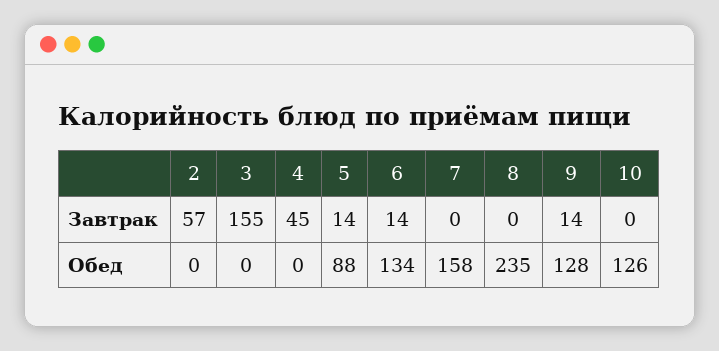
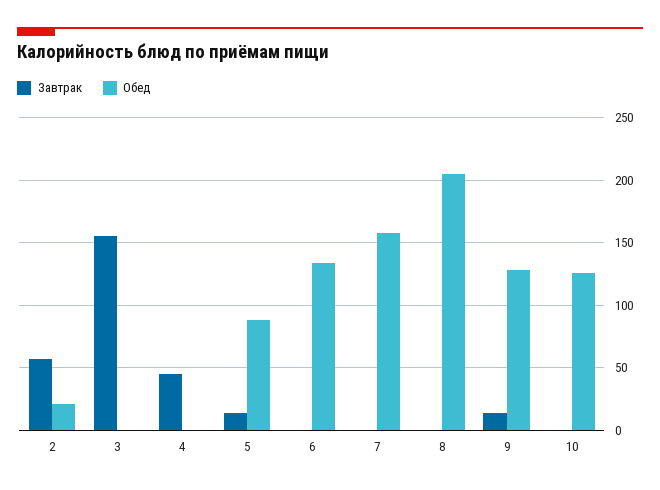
  {
    "Завтрак": {
      "2": 57,
      "3": 155,
      "4": 45,
      "5": 14,
-     "6": 14,
+     "6": 0,
      "7": 0,
      "8": 0,
      "9": 14,
      "10": 0
    },
    "Обед": {
-     "2": 0,
+     "2": 20,
      "3": 0,
      "4": 0,
      "5": 88,
      "6": 134,
      "7": 158,
-     "8": 235,
+     "8": 205,
      "9": 128,
      "10": 126
    }
  }

